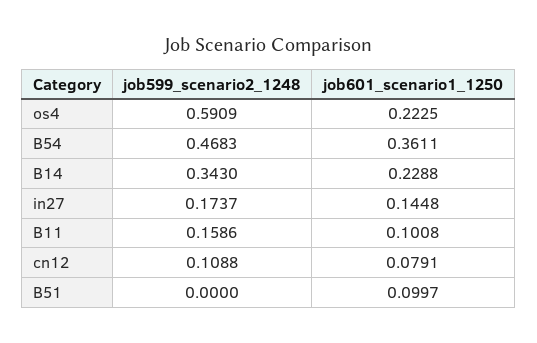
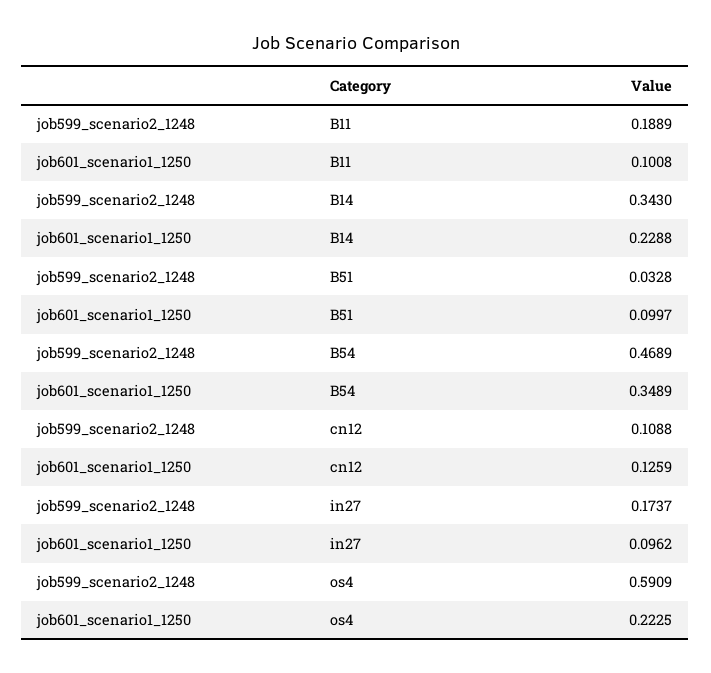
  {
    "job599_scenario2_1248": {
      "os4": 0.5909,
-     "B54": 0.4683,
+     "B54": 0.4689,
      "B14": 0.343,
      "in27": 0.1737,
-     "B11": 0.1586,
+     "B11": 0.1889,
      "cn12": 0.1088,
-     "B51": 0
+     "B51": 0.0328
    },
    "job601_scenario1_1250": {
      "os4": 0.2225,
-     "B54": 0.3611,
+     "B54": 0.3489,
      "B14": 0.2288,
-     "in27": 0.1448,
+     "in27": 0.0962,
      "B11": 0.1008,
-     "cn12": 0.0791,
+     "cn12": 0.1259,
      "B51": 0.0997
    }
  }

